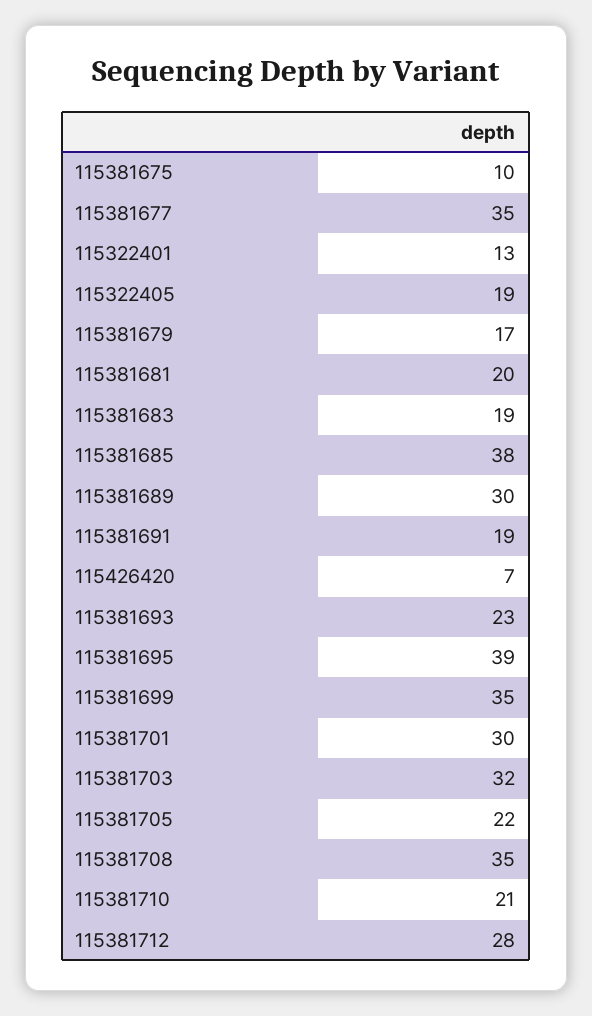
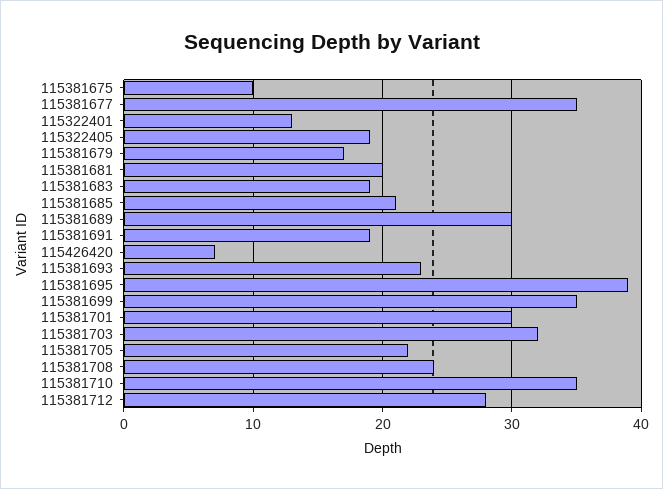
  {
    "115381675": 10,
    "115381677": 35,
    "115322401": 13,
    "115322405": 19,
    "115381679": 17,
    "115381681": 20,
    "115381683": 19,
-   "115381685": 38,
+   "115381685": 21,
    "115381689": 30,
    "115381691": 19,
    "115426420": 7,
    "115381693": 23,
    "115381695": 39,
    "115381699": 35,
    "115381701": 30,
    "115381703": 32,
    "115381705": 22,
-   "115381708": 35,
+   "115381708": 24,
-   "115381710": 21,
+   "115381710": 35,
    "115381712": 28
  }

